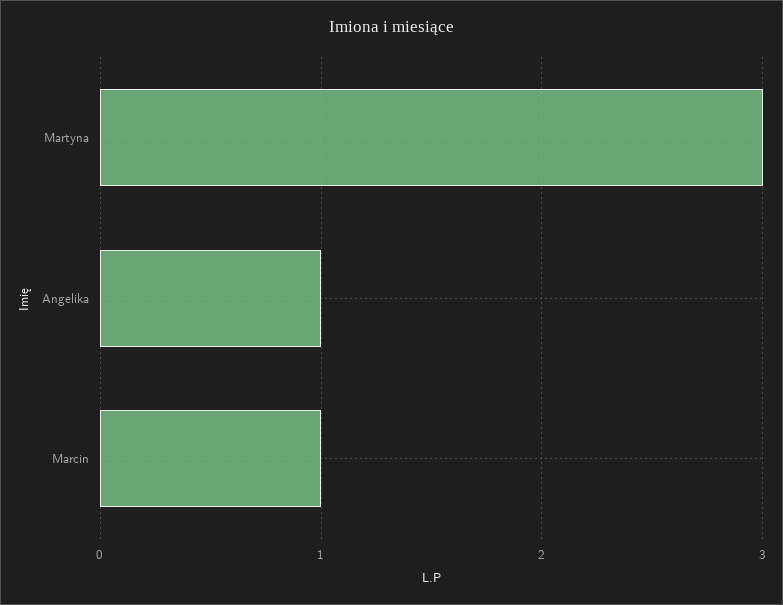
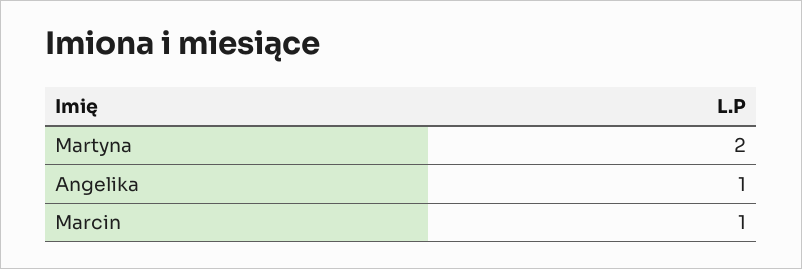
  {
-   "Martyna": 3,
+   "Martyna": 2,
    "Angelika": 1,
    "Marcin": 1
  }

